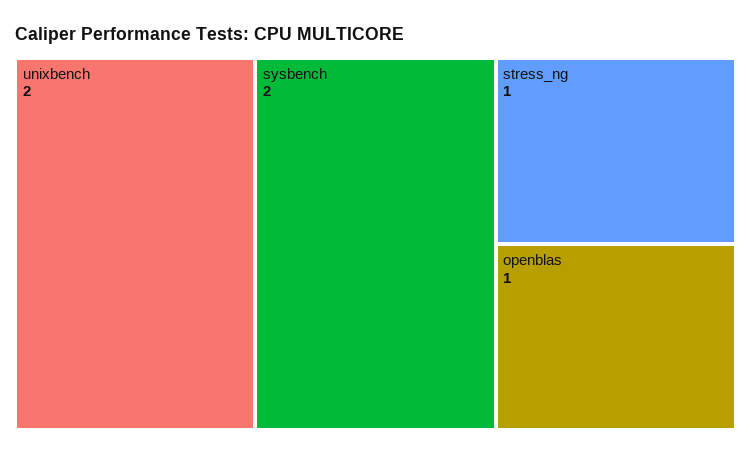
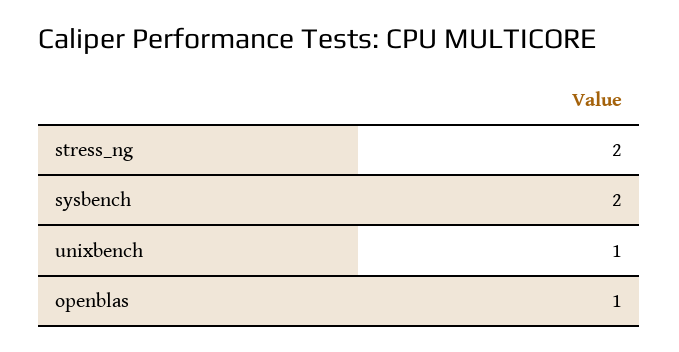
  {
-   "unixbench": 2,
+   "unixbench": 1,
    "sysbench": 2,
-   "stress_ng": 1,
+   "stress_ng": 2,
    "openblas": 1
  }

